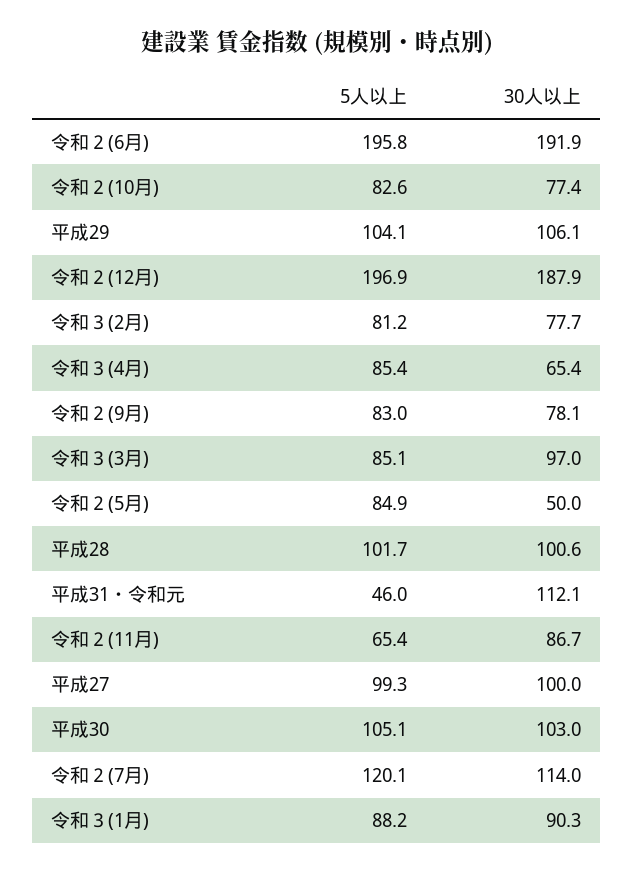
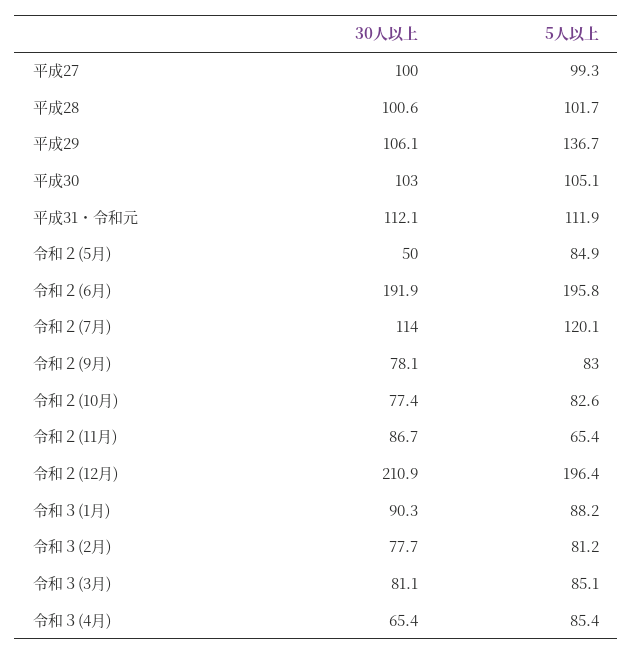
  {
    "5人以上": {
      "令和２(6月)": 195.8,
      "令和２(10月)": 82.6,
-     "平成29": 104.1,
+     "平成29": 136.7,
-     "令和２(12月)": 196.9,
+     "令和２(12月)": 196.4,
      "令和３(2月)": 81.2,
      "令和３(4月)": 85.4,
      "令和２(9月)": 83,
      "令和３(3月)": 85.1,
      "令和２(5月)": 84.9,
      "平成28": 101.7,
-     "平成31・令和元": 46,
+     "平成31・令和元": 111.9,
      "令和２(11月)": 65.4,
      "平成27": 99.3,
      "平成30": 105.1,
      "令和２(7月)": 120.1,
      "令和３(1月)": 88.2
    },
    "30人以上": {
      "令和２(6月)": 191.9,
      "令和２(10月)": 77.4,
      "平成29": 106.1,
-     "令和２(12月)": 187.9,
+     "令和２(12月)": 210.9,
      "令和３(2月)": 77.7,
      "令和３(4月)": 65.4,
      "令和２(9月)": 78.1,
-     "令和３(3月)": 97,
+     "令和３(3月)": 81.1,
      "令和２(5月)": 50,
      "平成28": 100.6,
      "平成31・令和元": 112.1,
      "令和２(11月)": 86.7,
      "平成27": 100,
      "平成30": 103,
      "令和２(7月)": 114,
      "令和３(1月)": 90.3
    }
  }

